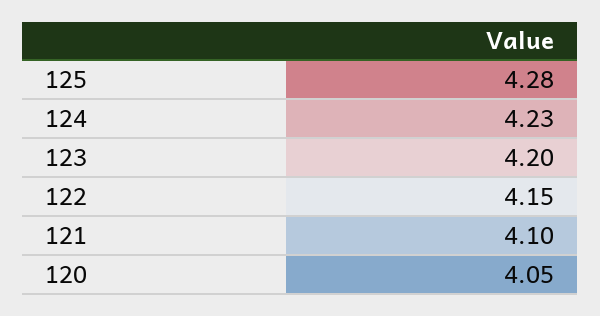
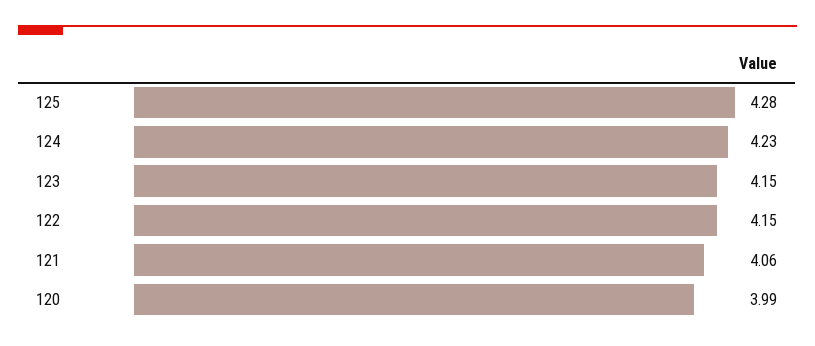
  {
    "125": 4.28,
    "124": 4.23,
-   "123": 4.2,
+   "123": 4.15,
    "122": 4.15,
-   "121": 4.1,
+   "121": 4.06,
-   "120": 4.05
+   "120": 3.99
  }

